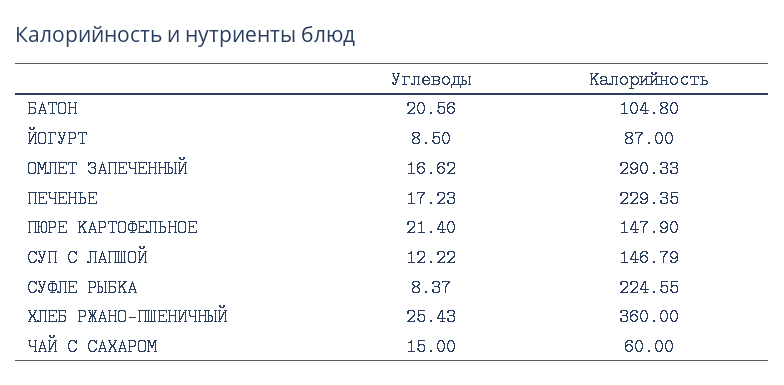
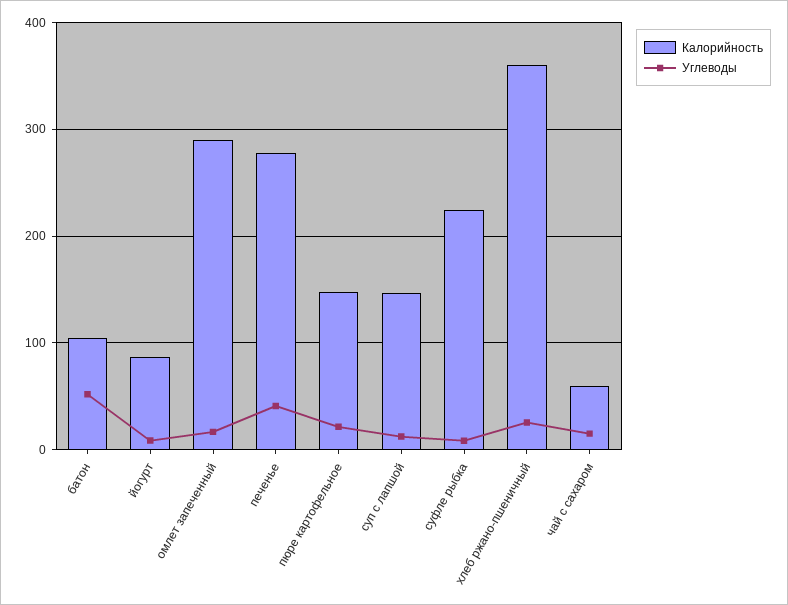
  {
    "Углеводы": {
-     "БАТОН": 20.56,
+     "БАТОН": 50,
      "ЙОГУРТ": 8.5,
      "ОМЛЕТ ЗАПЕЧЕННЫЙ": 16.62,
-     "ПЕЧЕНЬЕ": 17.23,
+     "ПЕЧЕНЬЕ": 40,
      "ПЮРЕ КАРТОФЕЛЬНОЕ": 21.4,
      "СУП С ЛАПШОЙ": 12.22,
      "СУФЛЕ РЫБКА": 8.37,
      "ХЛЕБ РЖАНО-ПШЕНИЧНЫЙ": 25.43,
      "ЧАЙ С САХАРОМ": 15
    },
    "Калорийность": {
      "БАТОН": 104.8,
      "ЙОГУРТ": 87,
      "ОМЛЕТ ЗАПЕЧЕННЫЙ": 290.33,
-     "ПЕЧЕНЬЕ": 229.35,
+     "ПЕЧЕНЬЕ": 280,
      "ПЮРЕ КАРТОФЕЛЬНОЕ": 147.9,
      "СУП С ЛАПШОЙ": 146.79,
      "СУФЛЕ РЫБКА": 224.55,
      "ХЛЕБ РЖАНО-ПШЕНИЧНЫЙ": 360,
      "ЧАЙ С САХАРОМ": 60
    }
  }

